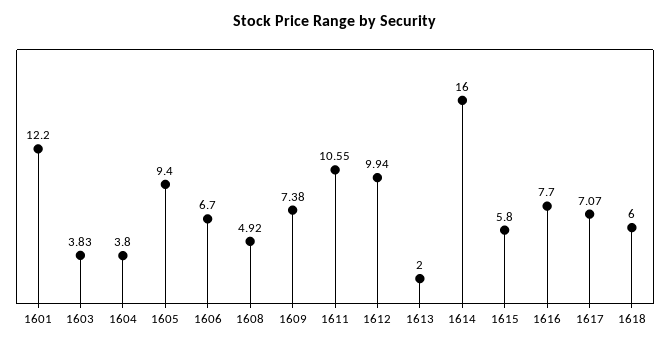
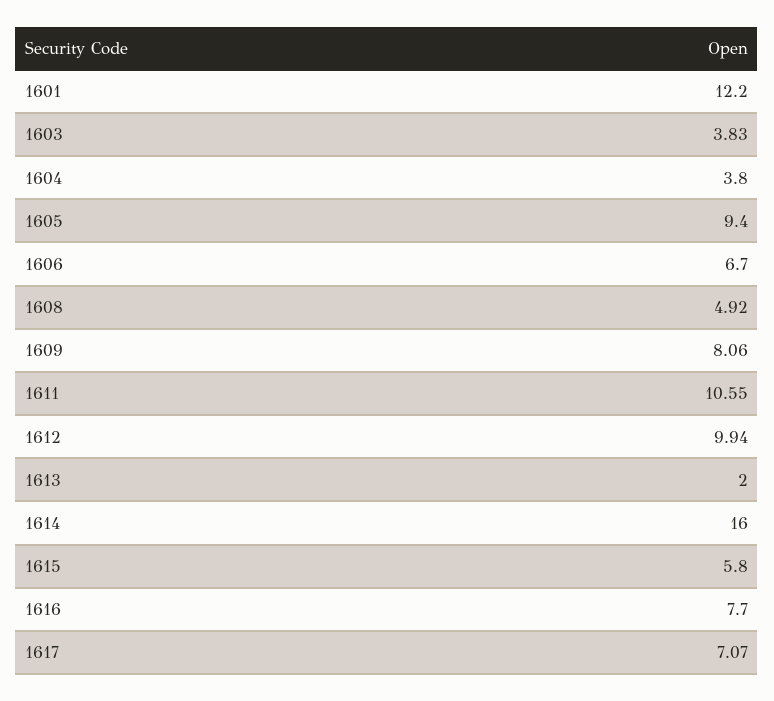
  {
    "1601": 12.2,
    "1603": 3.83,
    "1604": 3.8,
    "1605": 9.4,
    "1606": 6.7,
    "1608": 4.92,
-   "1609": 7.38,
+   "1609": 8.06,
    "1611": 10.55,
    "1612": 9.94,
    "1613": 2,
    "1614": 16,
    "1615": 5.8,
    "1616": 7.7,
-   "1617": 7.07,
+   "1617": 7.07
-   "1618": 6
  }

